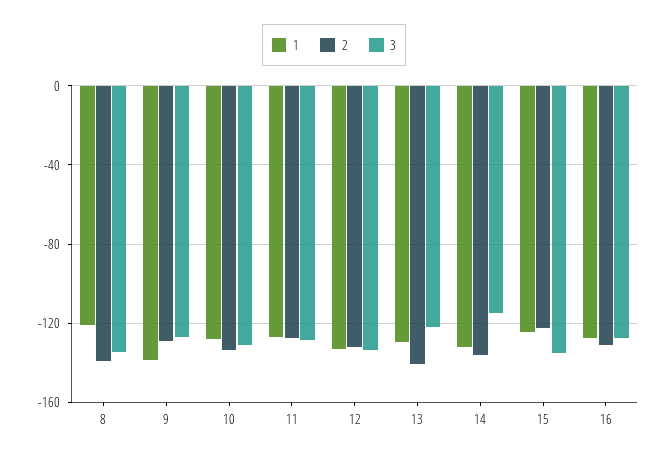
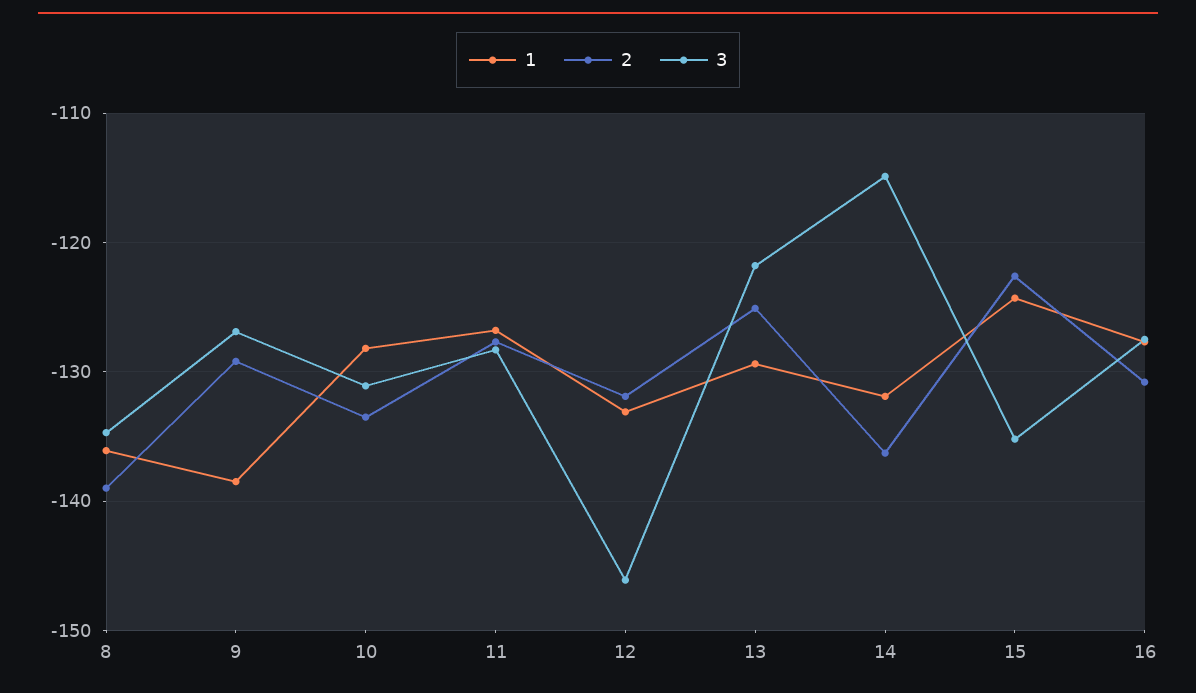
  {
    "1": {
-     "8": -120,
+     "8": -136,
      "9": -139,
      "10": -128,
      "11": -127,
      "12": -133,
      "13": -129,
      "14": -132,
      "15": -124,
      "16": -128
    },
    "2": {
      "8": -139,
      "9": -129,
      "10": -134,
      "11": -128,
      "12": -132,
-     "13": -140,
+     "13": -125,
      "14": -136,
      "15": -123,
      "16": -131
    },
    "3": {
      "8": -135,
      "9": -127,
      "10": -131,
      "11": -128,
-     "12": -135,
+     "12": -146,
      "13": -122,
      "14": -115,
      "15": -135,
      "16": -128
    }
  }

